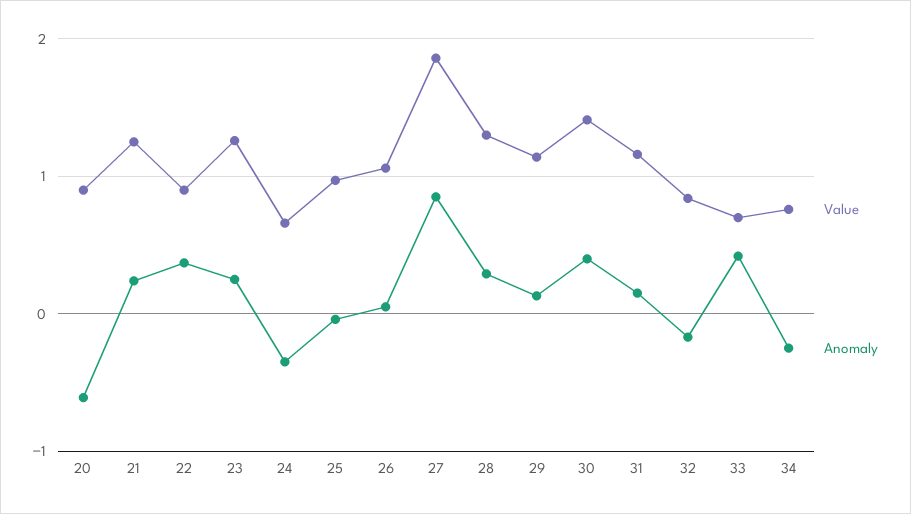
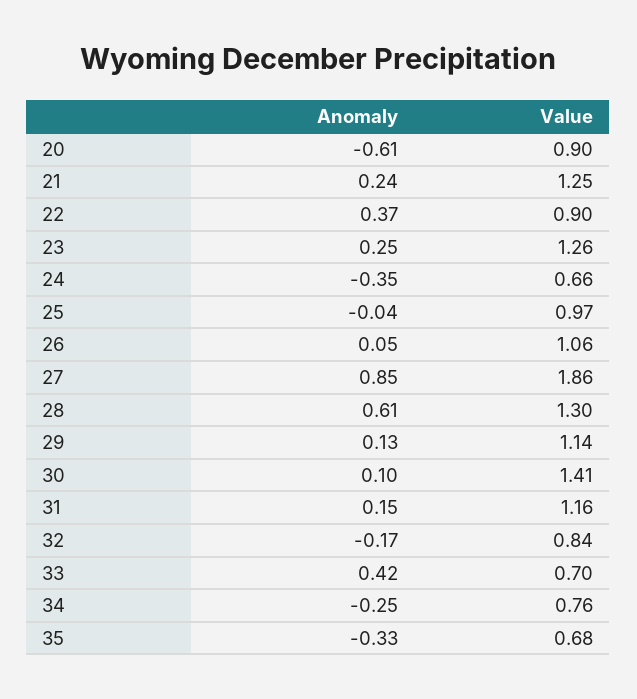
  {
    "Value": {
      "20": 0.9,
      "21": 1.25,
      "22": 0.9,
      "23": 1.26,
      "24": 0.66,
      "25": 0.97,
      "26": 1.06,
      "27": 1.86,
      "28": 1.3,
      "29": 1.14,
      "30": 1.41,
      "31": 1.16,
      "32": 0.84,
      "33": 0.7,
-     "34": 0.76
+     "34": 0.76,
+     "35": 0.68
    },
    "Anomaly": {
      "20": -0.61,
      "21": 0.24,
      "22": 0.37,
      "23": 0.25,
      "24": -0.35,
      "25": -0.04,
      "26": 0.05,
      "27": 0.85,
-     "28": 0.3,
+     "28": 0.61,
      "29": 0.13,
-     "30": 0.4,
+     "30": 0.1,
      "31": 0.15,
      "32": -0.17,
      "33": 0.42,
-     "34": -0.25
+     "34": -0.25,
+     "35": -0.33
    }
  }

